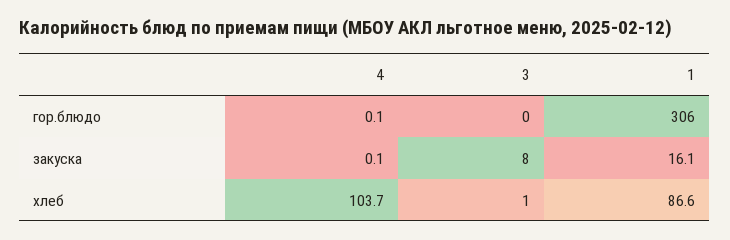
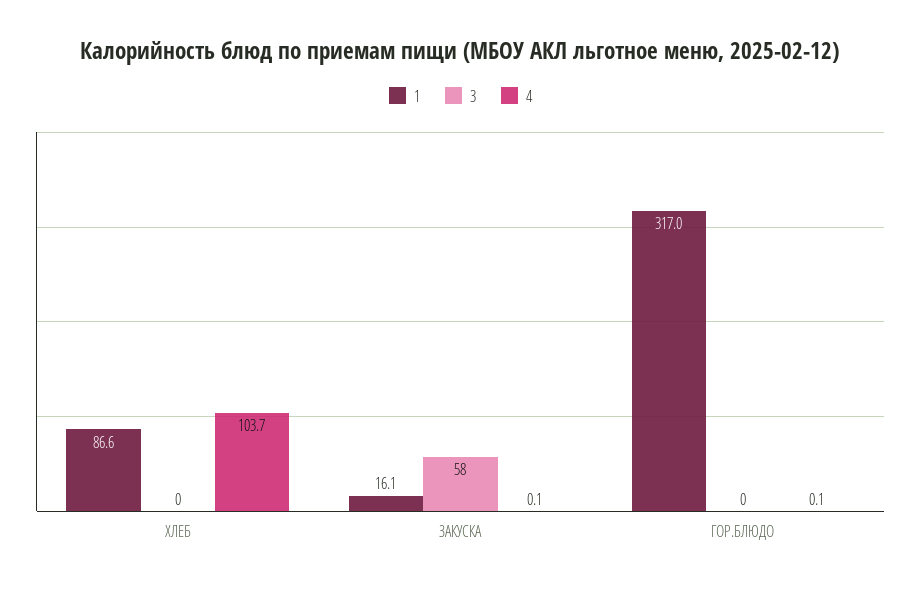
  {
    "4": {
      "гор.блюдо": 0.1,
      "закуска": 0.1,
      "хлеб": 103.7
    },
    "3": {
      "гор.блюдо": 0,
-     "закуска": 8,
+     "закуска": 58,
-     "хлеб": 1
+     "хлеб": 0
    },
    "1": {
-     "гор.блюдо": 306,
+     "гор.блюдо": 317,
      "закуска": 16.1,
      "хлеб": 86.6
    }
  }

